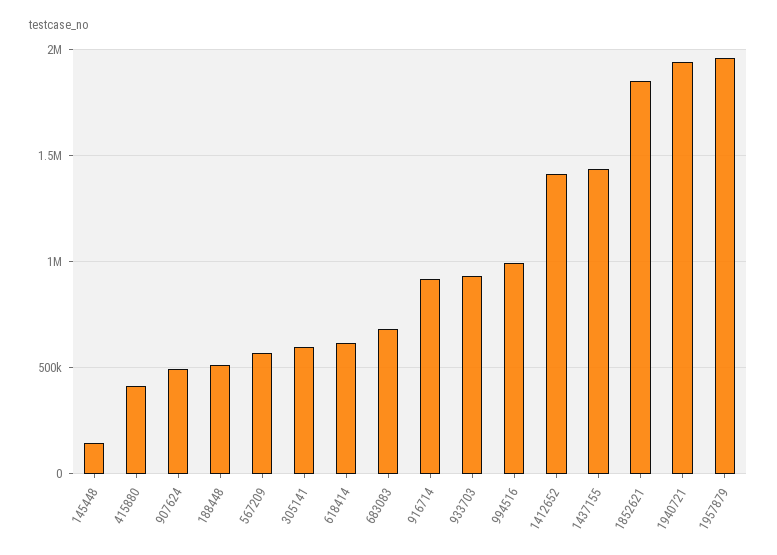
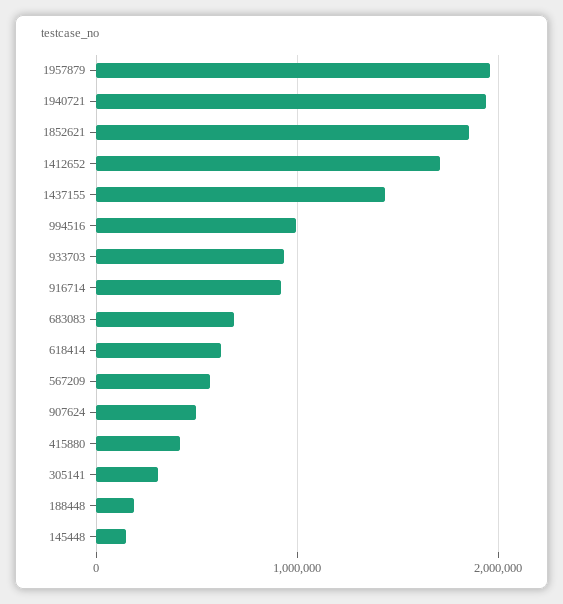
  {
    "145448": 150000,
    "415880": 400000,
    "907624": 500000,
-   "188448": 500000,
+   "188448": 200000,
    "567209": 550000,
-   "305141": 600000,
+   "305141": 300000,
    "618414": 600000,
    "683083": 700000,
    "916714": 900000,
    "933703": 950000,
    "994516": 1000000,
-   "1412652": 1400000,
+   "1412652": 1700000,
    "1437155": 1450000,
    "1852621": 1850000,
    "1940721": 1950000,
    "1957879": 1950000
  }

